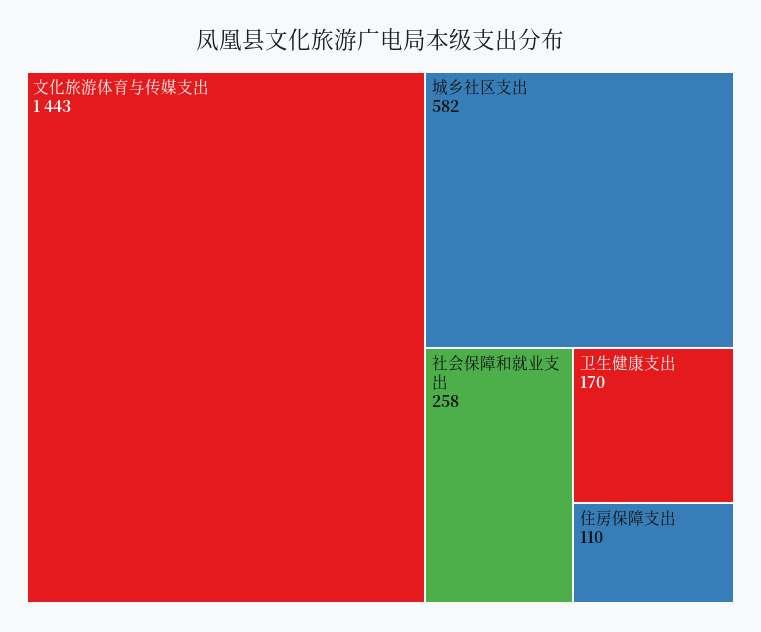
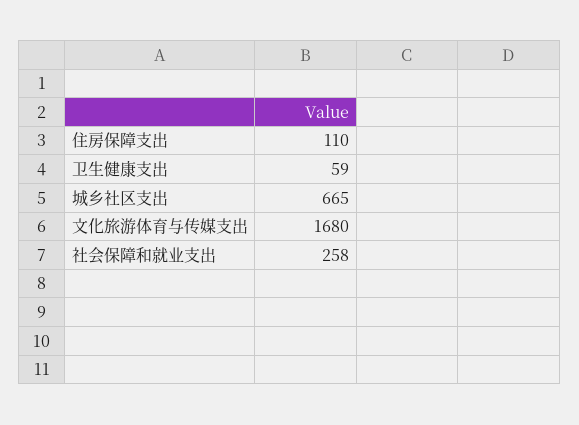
  {
-   "文化旅游体育与传媒支出": 1443,
+   "文化旅游体育与传媒支出": 1680,
-   "城乡社区支出": 582,
+   "城乡社区支出": 665,
    "社会保障和就业支出": 258,
-   "卫生健康支出": 170,
+   "卫生健康支出": 59,
    "住房保障支出": 110
  }

